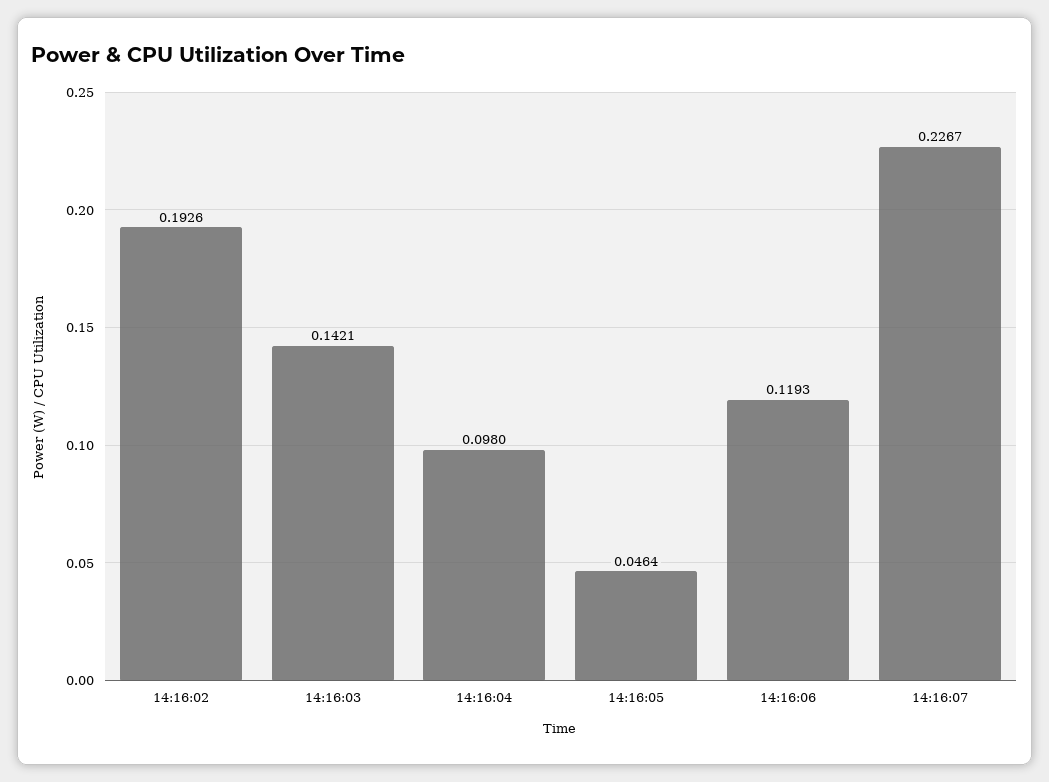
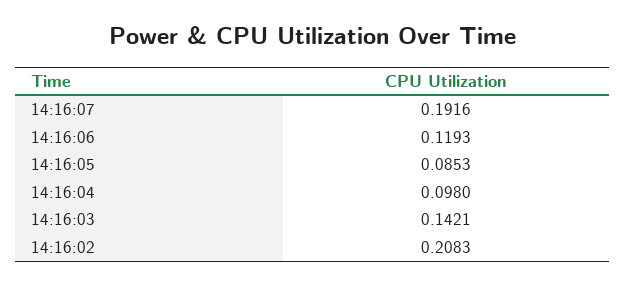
  {
-   "14:16:02": 0.1926,
+   "14:16:02": 0.2083,
    "14:16:03": 0.1421,
    "14:16:04": 0.098,
-   "14:16:05": 0.0464,
+   "14:16:05": 0.0853,
    "14:16:06": 0.1193,
-   "14:16:07": 0.2267
+   "14:16:07": 0.1916
  }

